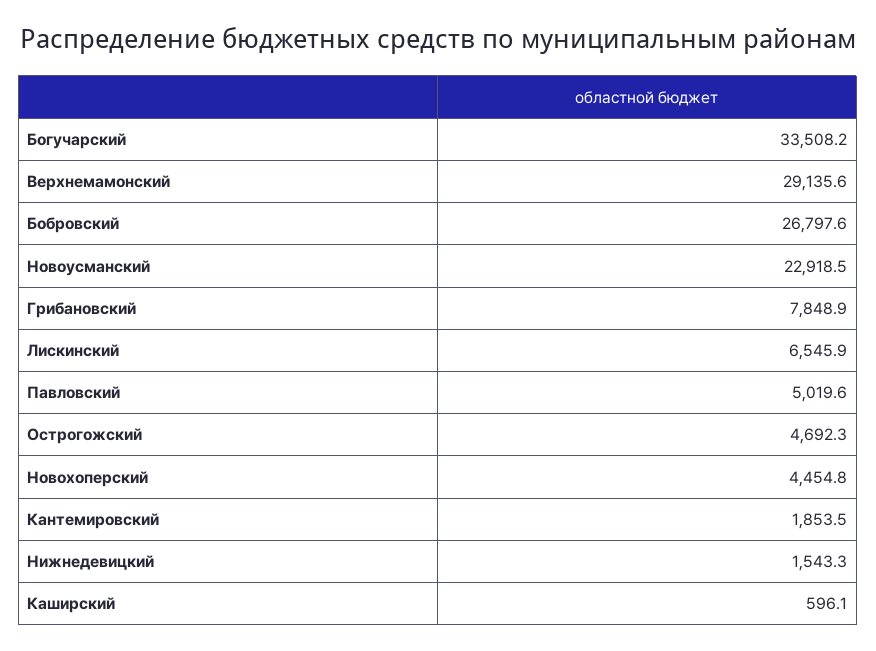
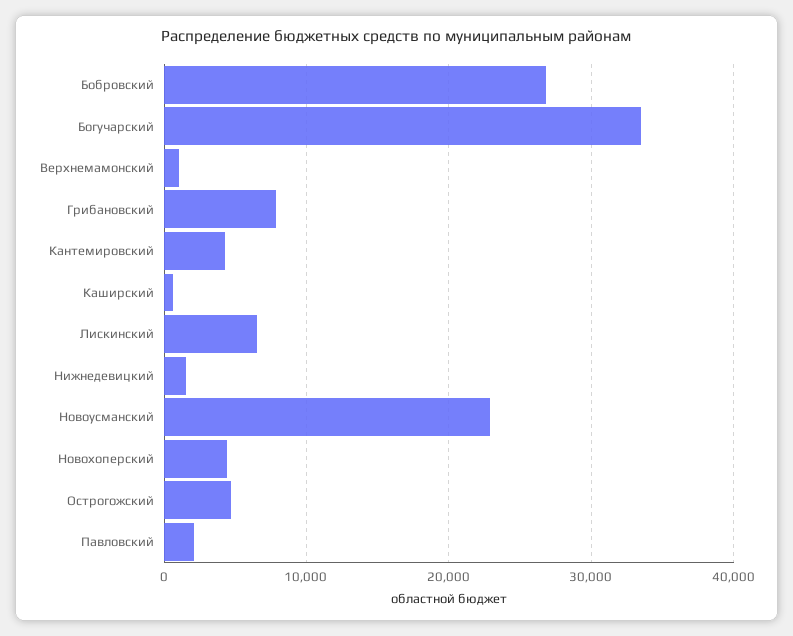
  {
    "Богучарский": 33508.2,
-   "Верхнемамонский": 29135.6,
+   "Верхнемамонский": 1000,
    "Бобровский": 26797.6,
    "Новоусманский": 22918.5,
    "Грибановский": 7848.9,
    "Лискинский": 6545.9,
-   "Павловский": 5019.6,
+   "Павловский": 2000,
    "Острогожский": 4692.3,
    "Новохоперский": 4454.8,
-   "Кантемировский": 1853.5,
+   "Кантемировский": 4000,
    "Нижнедевицкий": 1543.3,
    "Каширский": 596.1
  }

